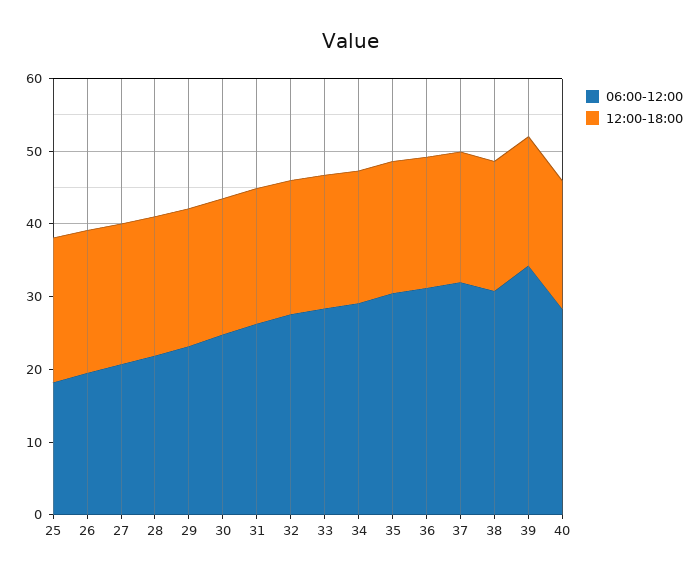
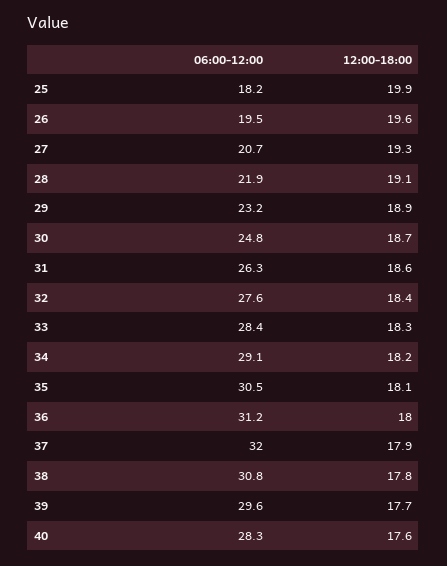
  {
    "06:00-12:00": {
      "25": 18.2,
      "26": 19.5,
      "27": 20.7,
      "28": 21.9,
      "29": 23.2,
      "30": 24.8,
      "31": 26.3,
      "32": 27.6,
      "33": 28.4,
      "34": 29.1,
      "35": 30.5,
      "36": 31.2,
      "37": 32,
      "38": 30.8,
-     "39": 34,
+     "39": 29.6,
      "40": 28.3
    },
    "12:00-18:00": {
      "25": 19.9,
      "26": 19.6,
      "27": 19.3,
      "28": 19.1,
      "29": 18.9,
      "30": 18.7,
      "31": 18.6,
      "32": 18.4,
      "33": 18.3,
      "34": 18.2,
      "35": 18.1,
      "36": 18,
      "37": 17.9,
      "38": 17.8,
      "39": 17.7,
      "40": 17.6
    }
  }

